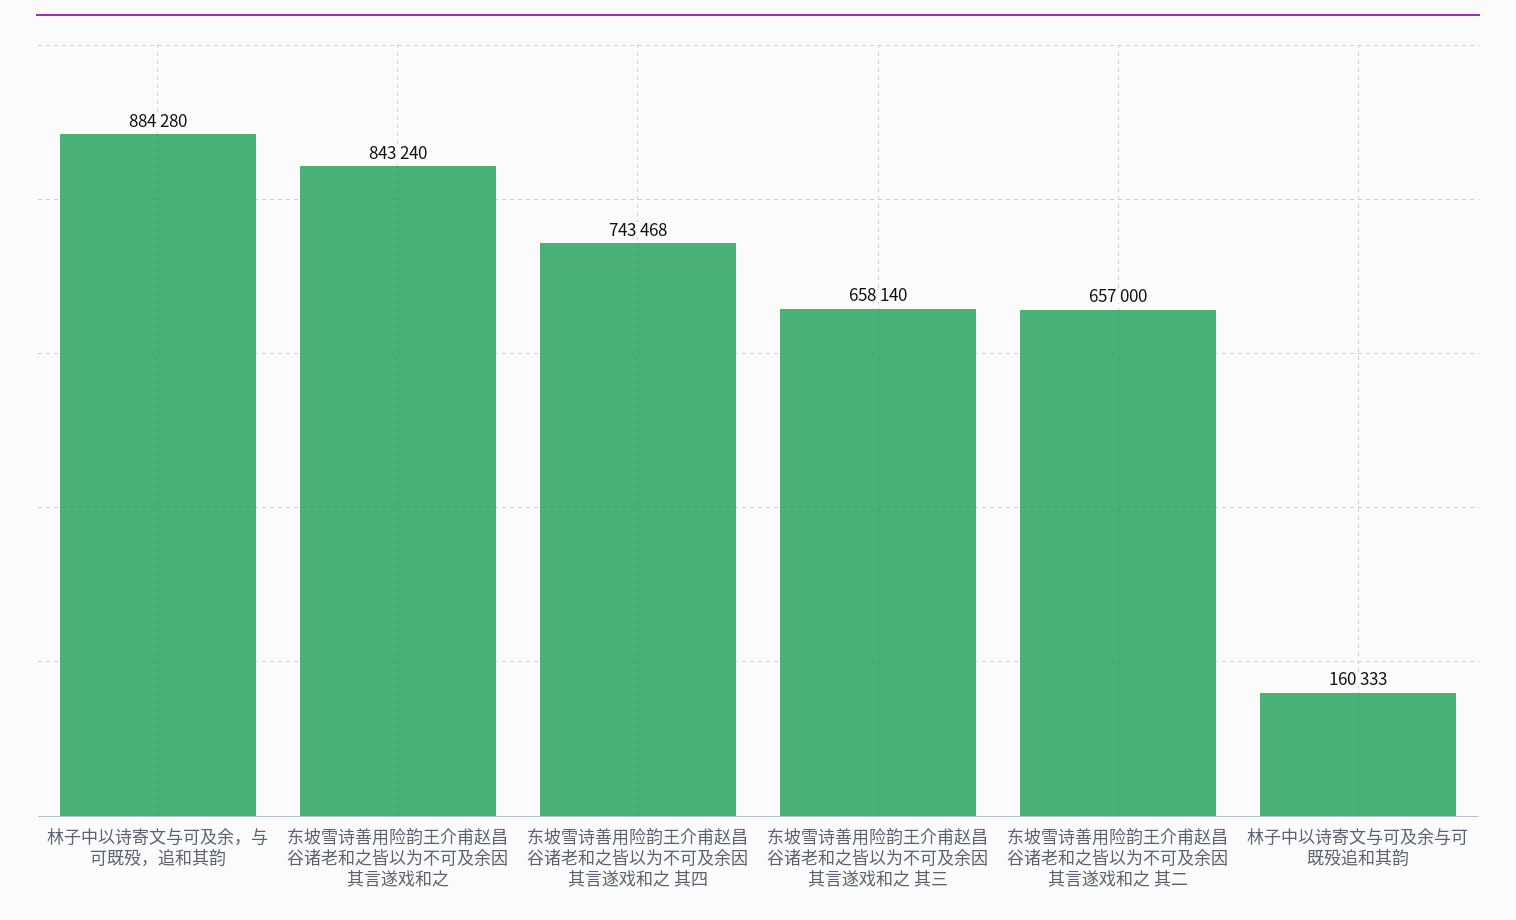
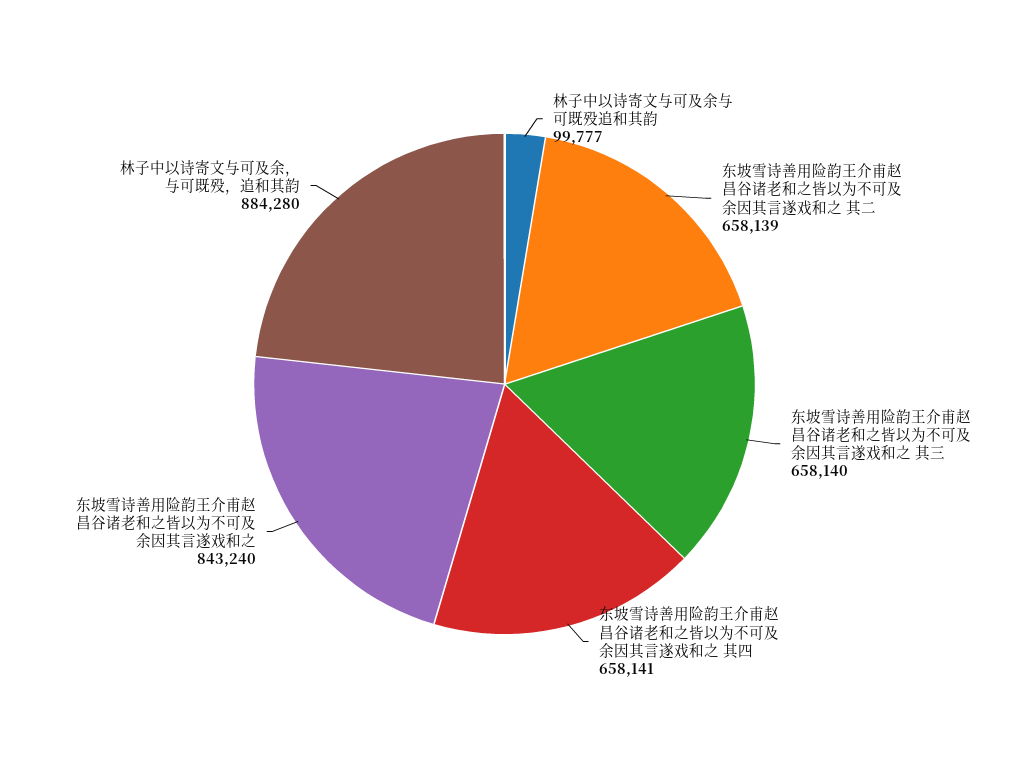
  {
    "林子中以诗寄文与可及余，与可既殁，追和其韵": 884280,
    "东坡雪诗善用险韵王介甫赵昌谷诸老和之皆以为不可及余因其言遂戏和之": 843240,
-   "东坡雪诗善用险韵王介甫赵昌谷诸老和之皆以为不可及余因其言遂戏和之 其四": 743468,
+   "东坡雪诗善用险韵王介甫赵昌谷诸老和之皆以为不可及余因其言遂戏和之 其四": 658141,
    "东坡雪诗善用险韵王介甫赵昌谷诸老和之皆以为不可及余因其言遂戏和之 其三": 658140,
-   "东坡雪诗善用险韵王介甫赵昌谷诸老和之皆以为不可及余因其言遂戏和之 其二": 657000,
+   "东坡雪诗善用险韵王介甫赵昌谷诸老和之皆以为不可及余因其言遂戏和之 其二": 658139,
-   "林子中以诗寄文与可及余与可既殁追和其韵": 160333
+   "林子中以诗寄文与可及余与可既殁追和其韵": 99777
  }

